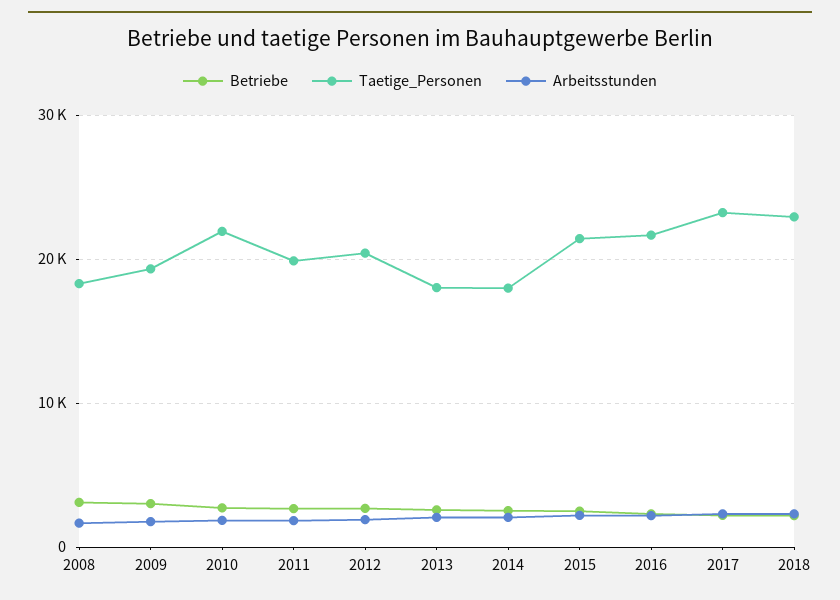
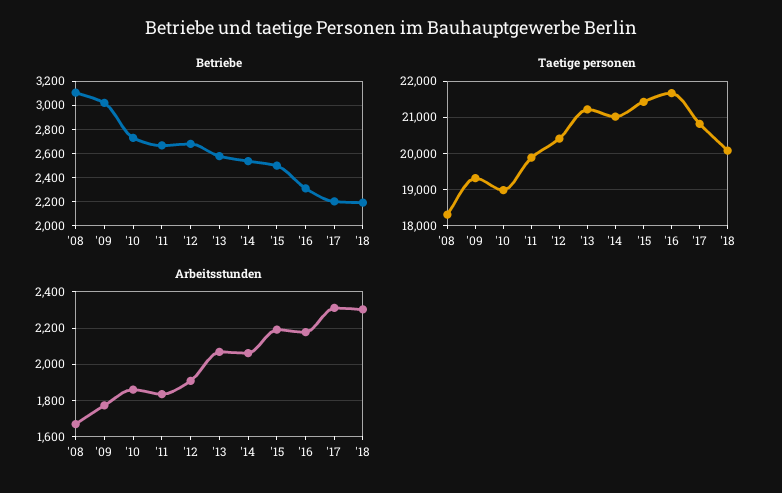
  {
    "Betriebe": {
      "2008": 3100,
      "2009": 3000,
      "2010": 2750,
      "2011": 2650,
      "2012": 2700,
      "2013": 2600,
      "2014": 2550,
      "2015": 2500,
      "2016": 2300,
      "2017": 2200,
      "2018": 2200
    },
    "Taetige_Personen": {
      "2008": 18200,
      "2009": 19400,
-     "2010": 22000,
+     "2010": 19000,
      "2011": 19800,
      "2012": 20400,
-     "2013": 18000,
+     "2013": 21200,
-     "2014": 18000,
+     "2014": 21000,
      "2015": 21400,
      "2016": 21600,
-     "2017": 23000,
+     "2017": 20800,
-     "2018": 23000
+     "2018": 20000
    },
    "Arbeitsstunden": {
      "2008": 1650,
      "2009": 1750,
      "2010": 1850,
      "2011": 1850,
      "2012": 1900,
      "2013": 2050,
      "2014": 2050,
      "2015": 2200,
      "2016": 2200,
      "2017": 2300,
      "2018": 2300
    }
  }

